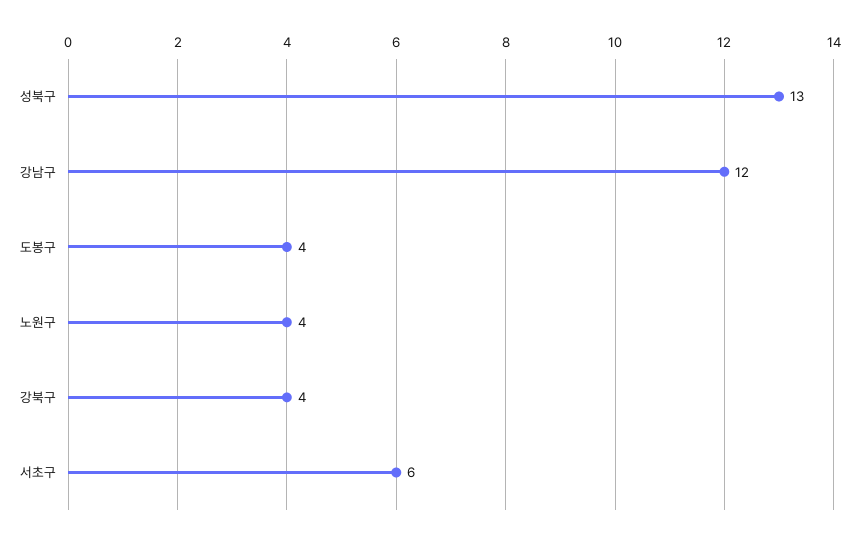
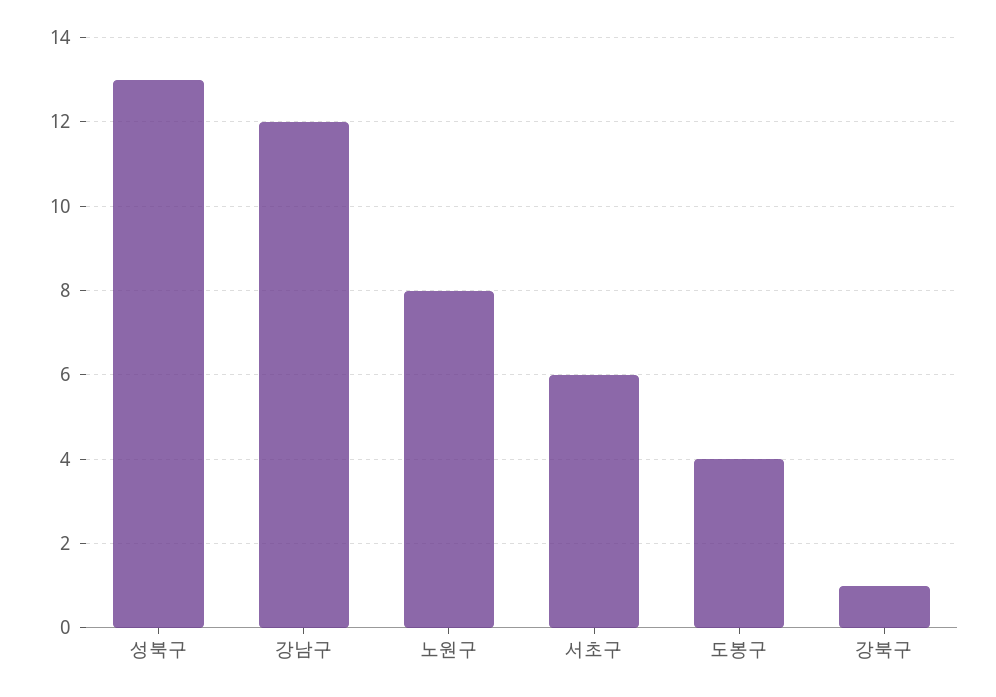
  {
    "성북구": 13,
    "강남구": 12,
    "도봉구": 4,
-   "노원구": 4,
+   "노원구": 8,
-   "강북구": 4,
+   "강북구": 1,
    "서초구": 6
  }

